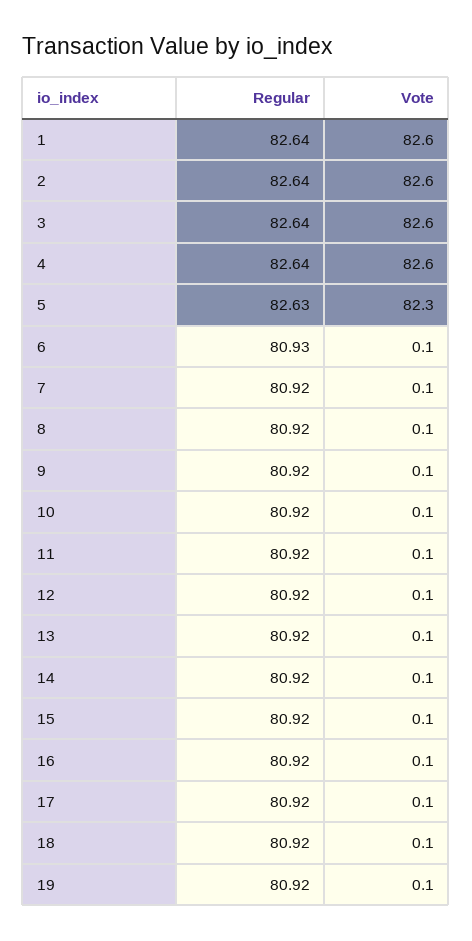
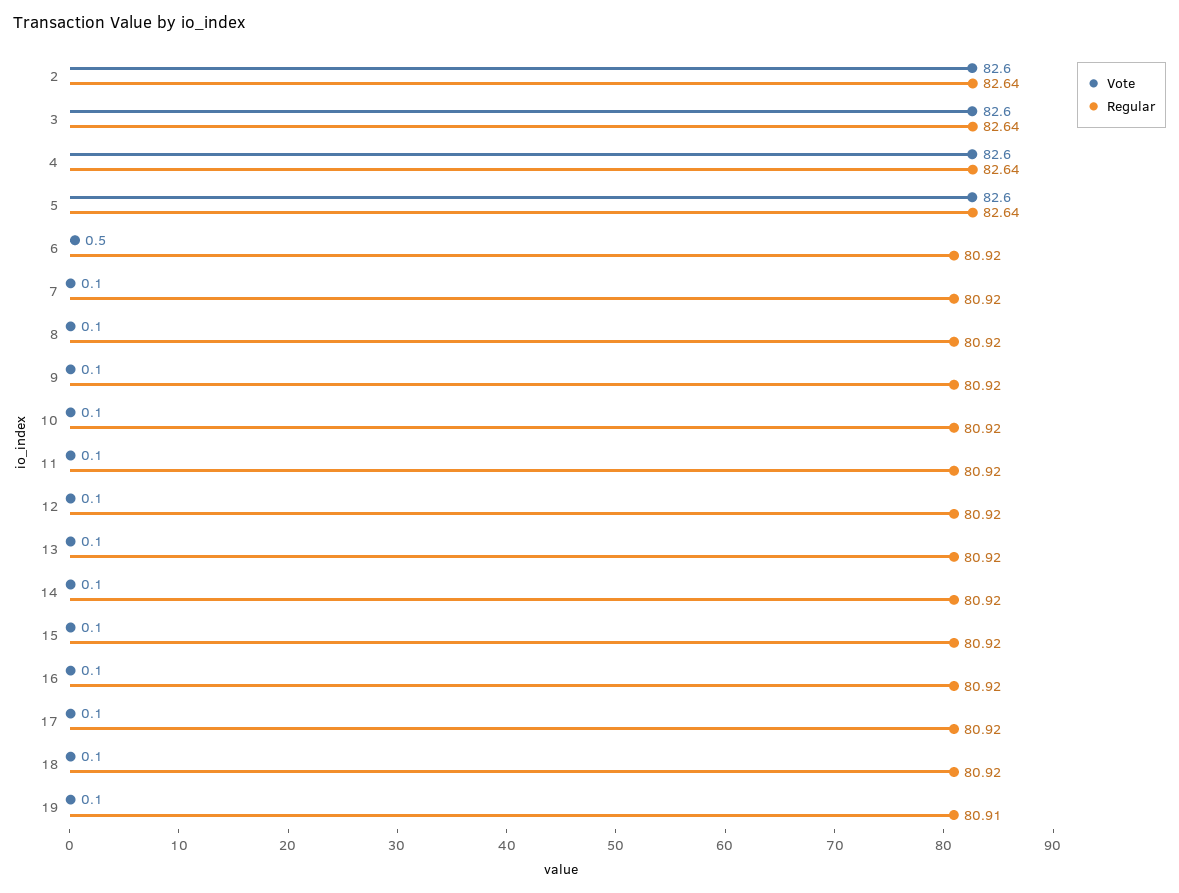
  {
    "Regular": {
-     "1": 82.64,
      "2": 82.64,
      "3": 82.64,
      "4": 82.64,
-     "5": 82.63,
+     "5": 82.64,
-     "6": 80.93,
+     "6": 80.92,
      "7": 80.92,
      "8": 80.92,
      "9": 80.92,
      "10": 80.92,
      "11": 80.92,
      "12": 80.92,
      "13": 80.92,
      "14": 80.92,
      "15": 80.92,
      "16": 80.92,
      "17": 80.92,
      "18": 80.92,
-     "19": 80.92
+     "19": 80.91
    },
    "Vote": {
-     "1": 82.6,
      "2": 82.6,
      "3": 82.6,
      "4": 82.6,
-     "5": 82.3,
+     "5": 82.6,
-     "6": 0.1,
+     "6": 0.5,
      "7": 0.1,
      "8": 0.1,
      "9": 0.1,
      "10": 0.1,
      "11": 0.1,
      "12": 0.1,
      "13": 0.1,
      "14": 0.1,
      "15": 0.1,
      "16": 0.1,
      "17": 0.1,
      "18": 0.1,
      "19": 0.1
    }
  }

